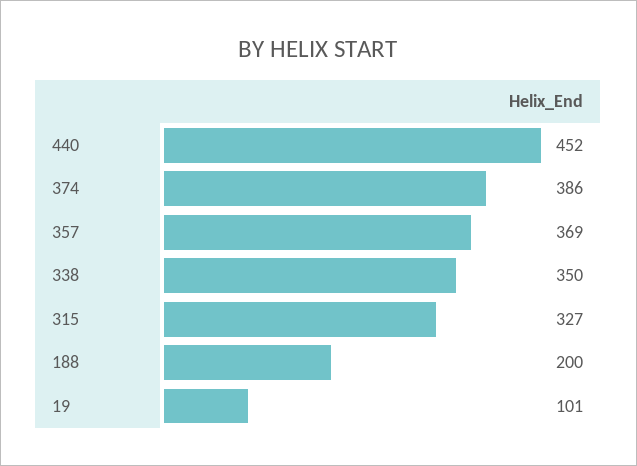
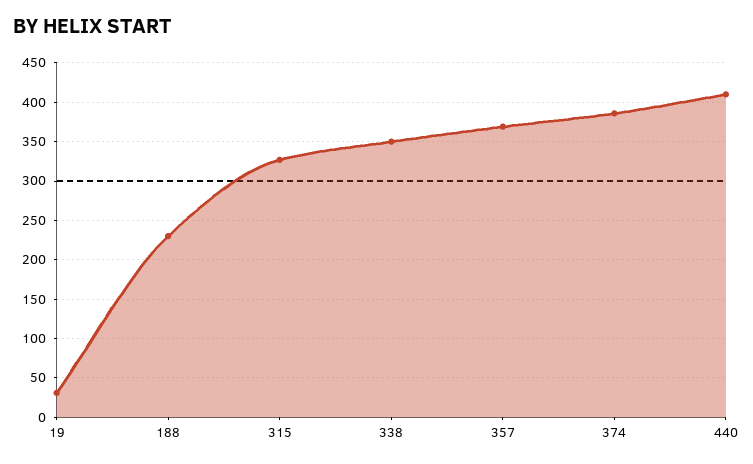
  {
-   "440": 452,
+   "440": 410,
    "374": 386,
    "357": 369,
    "338": 350,
    "315": 327,
-   "188": 200,
+   "188": 230,
-   "19": 101
+   "19": 30
  }

